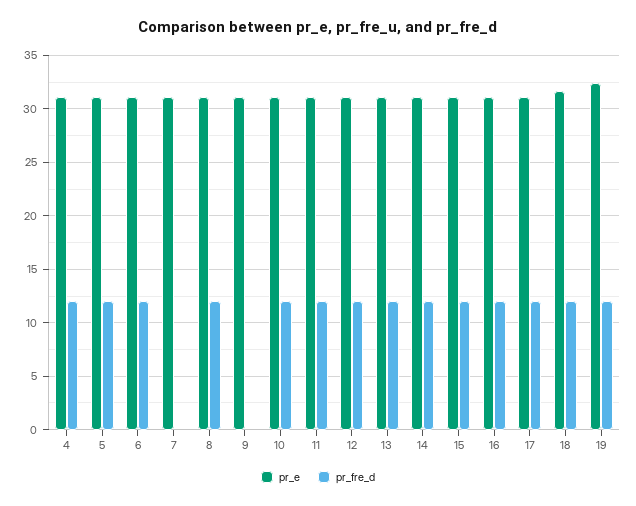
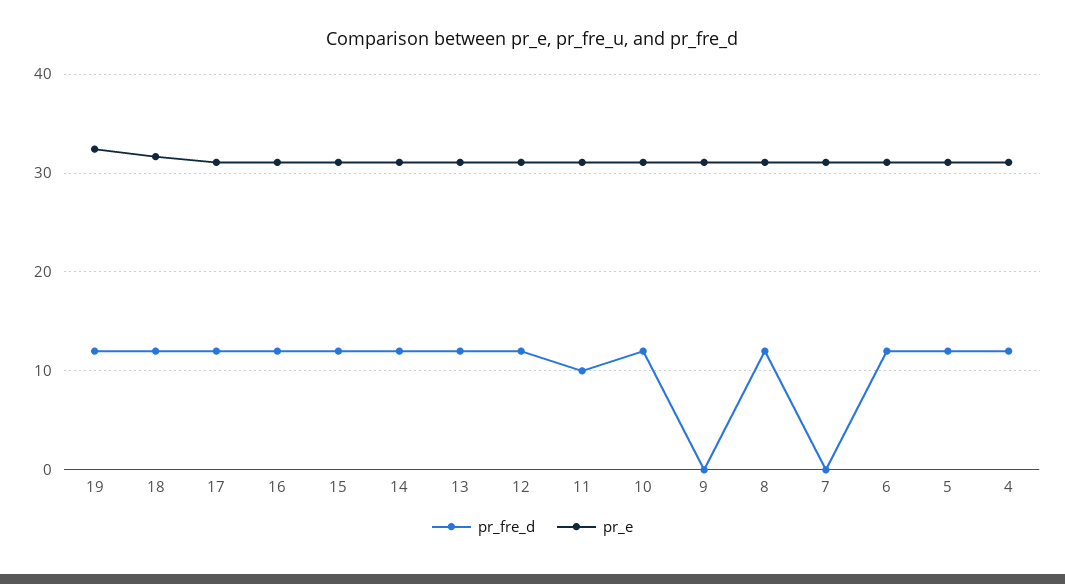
  {
    "pr_e": {
      "4": 31,
      "5": 31,
      "6": 31,
      "7": 31,
      "8": 31,
      "9": 31,
      "10": 31,
      "11": 31,
      "12": 31,
      "13": 31,
      "14": 31,
      "15": 31,
      "16": 31,
      "17": 31,
      "18": 32,
      "19": 32
    },
    "pr_fre_d": {
      "4": 12,
      "5": 12,
      "6": 12,
      "7": 0,
      "8": 12,
      "9": 0,
      "10": 12,
-     "11": 12,
+     "11": 10,
      "12": 12,
      "13": 12,
      "14": 12,
      "15": 12,
      "16": 12,
      "17": 12,
      "18": 12,
      "19": 12
    }
  }

